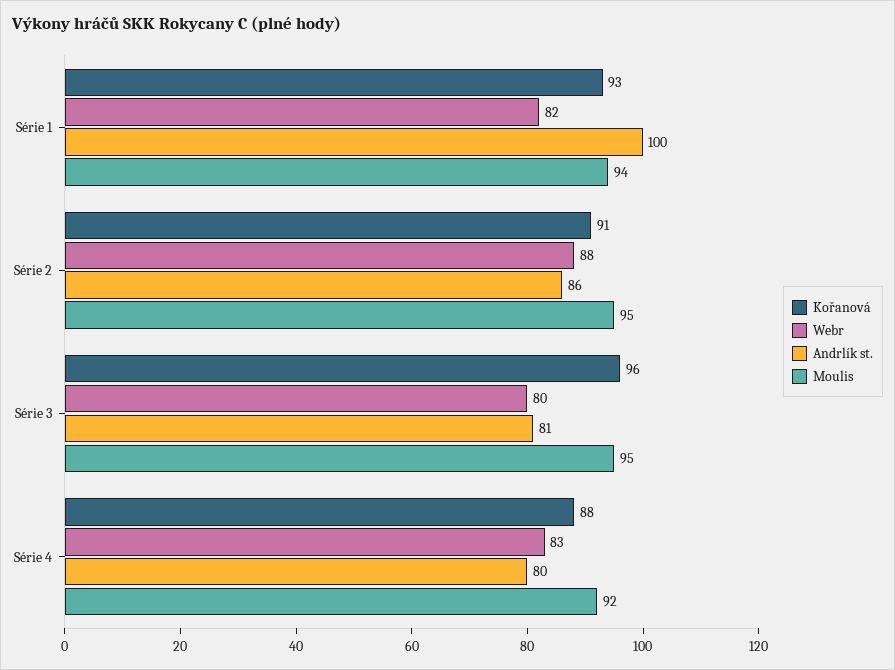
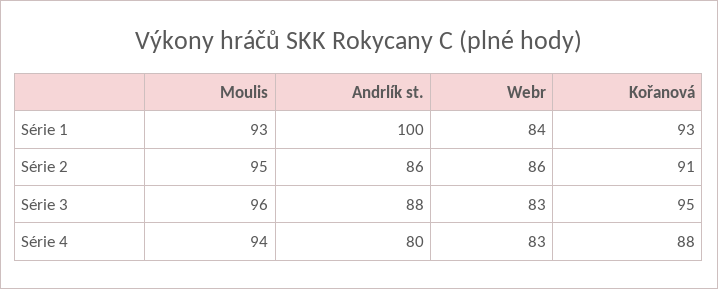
  {
    "Kořanová": {
      "Série 1": 93,
      "Série 2": 91,
-     "Série 3": 96,
+     "Série 3": 95,
      "Série 4": 88
    },
    "Webr": {
-     "Série 1": 82,
+     "Série 1": 84,
-     "Série 2": 88,
+     "Série 2": 86,
-     "Série 3": 80,
+     "Série 3": 83,
      "Série 4": 83
    },
    "Andrlík st.": {
      "Série 1": 100,
      "Série 2": 86,
-     "Série 3": 81,
+     "Série 3": 88,
      "Série 4": 80
    },
    "Moulis": {
-     "Série 1": 94,
+     "Série 1": 93,
      "Série 2": 95,
-     "Série 3": 95,
+     "Série 3": 96,
-     "Série 4": 92
+     "Série 4": 94
    }
  }

